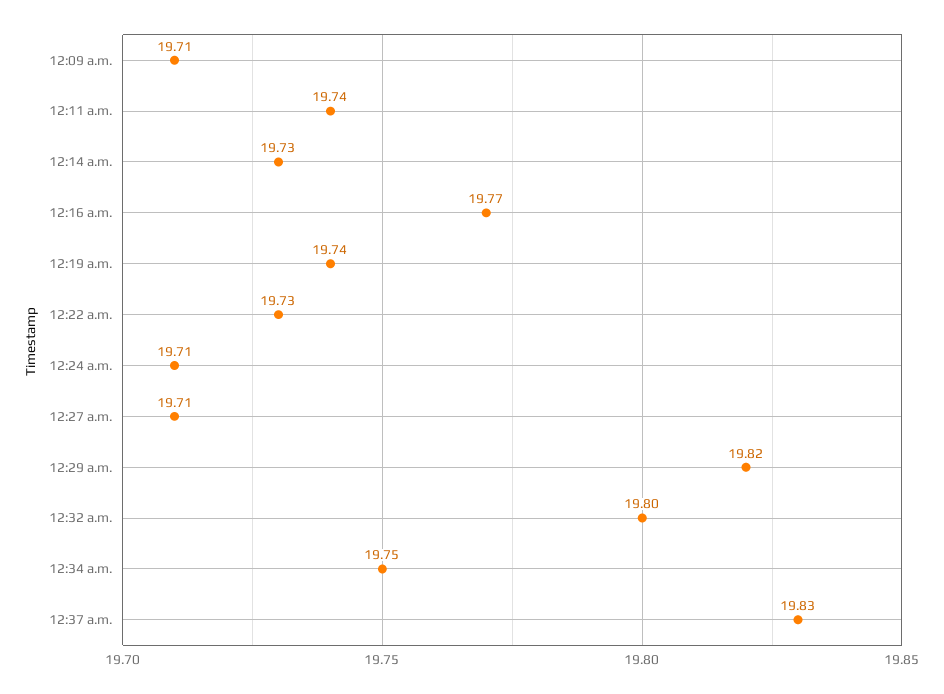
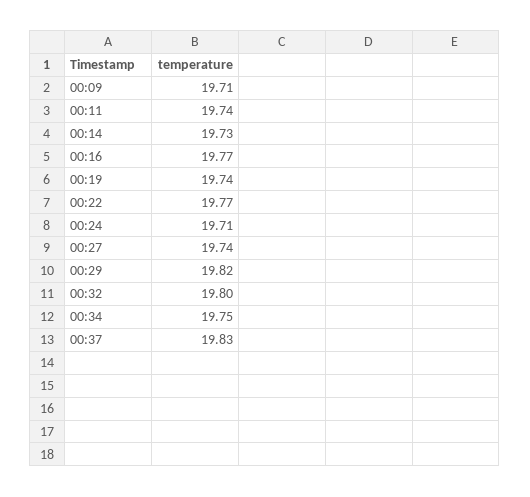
  {
    "12:09 a.m.": 19.71,
    "12:11 a.m.": 19.74,
    "12:14 a.m.": 19.73,
    "12:16 a.m.": 19.77,
    "12:19 a.m.": 19.74,
-   "12:22 a.m.": 19.73,
+   "12:22 a.m.": 19.77,
    "12:24 a.m.": 19.71,
-   "12:27 a.m.": 19.71,
+   "12:27 a.m.": 19.74,
    "12:29 a.m.": 19.82,
    "12:32 a.m.": 19.8,
    "12:34 a.m.": 19.75,
    "12:37 a.m.": 19.83
  }

